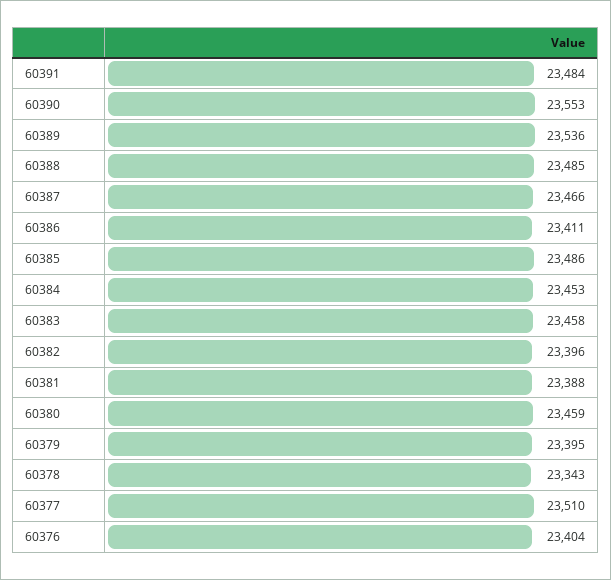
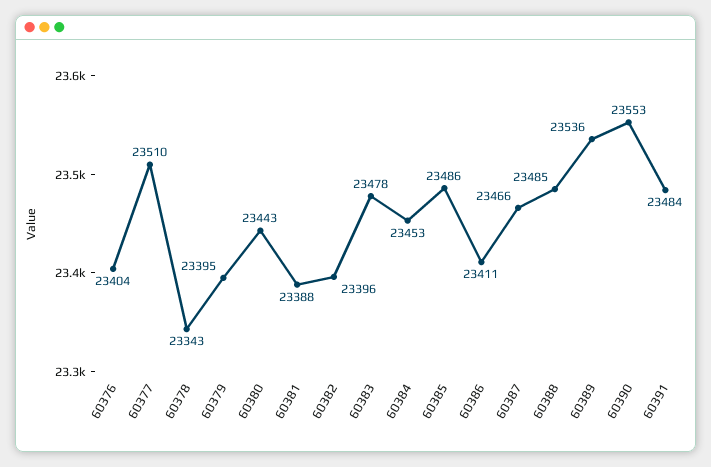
  {
    "60391": 23484,
    "60390": 23553,
    "60389": 23536,
    "60388": 23485,
    "60387": 23466,
    "60386": 23411,
    "60385": 23486,
    "60384": 23453,
-   "60383": 23458,
+   "60383": 23478,
    "60382": 23396,
    "60381": 23388,
-   "60380": 23459,
+   "60380": 23443,
    "60379": 23395,
    "60378": 23343,
    "60377": 23510,
    "60376": 23404
  }

